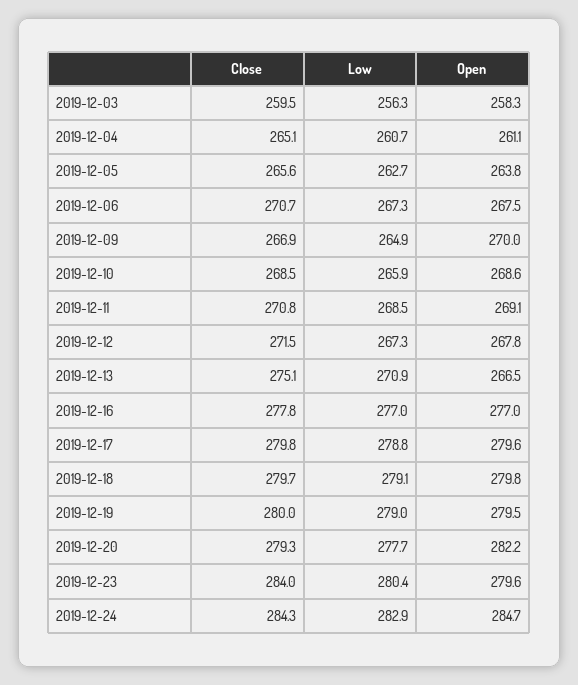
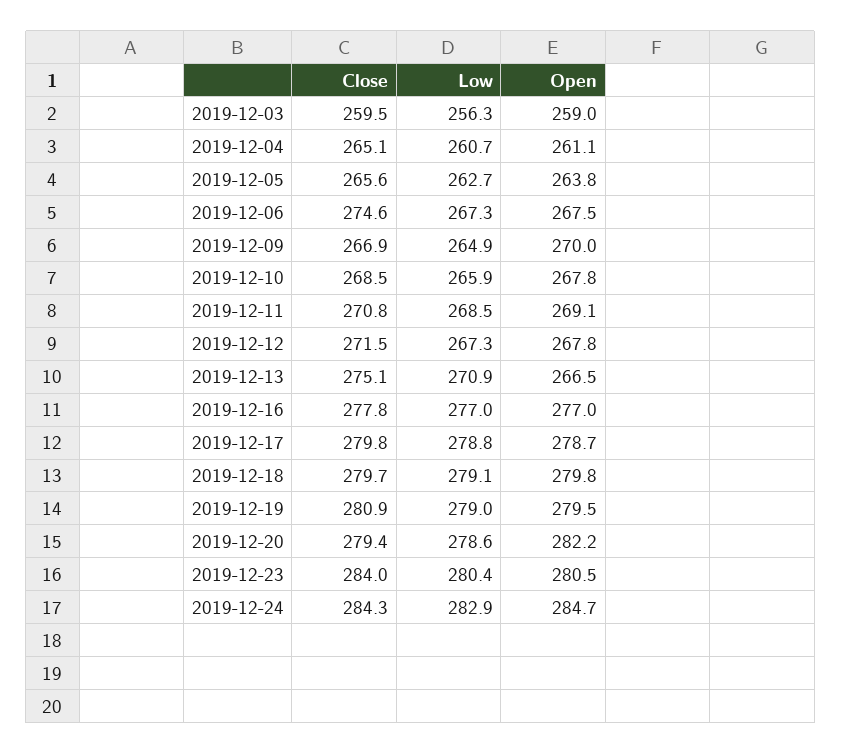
  {
    "Close": {
      "2019-12-03": 259.5,
      "2019-12-04": 265.1,
      "2019-12-05": 265.6,
-     "2019-12-06": 270.7,
+     "2019-12-06": 274.6,
      "2019-12-09": 266.9,
      "2019-12-10": 268.5,
      "2019-12-11": 270.8,
      "2019-12-12": 271.5,
      "2019-12-13": 275.1,
      "2019-12-16": 277.8,
      "2019-12-17": 279.8,
      "2019-12-18": 279.7,
-     "2019-12-19": 280,
+     "2019-12-19": 280.9,
-     "2019-12-20": 279.3,
+     "2019-12-20": 279.4,
      "2019-12-23": 284,
      "2019-12-24": 284.3
    },
    "Low": {
      "2019-12-03": 256.3,
      "2019-12-04": 260.7,
      "2019-12-05": 262.7,
      "2019-12-06": 267.3,
      "2019-12-09": 264.9,
      "2019-12-10": 265.9,
      "2019-12-11": 268.5,
      "2019-12-12": 267.3,
      "2019-12-13": 270.9,
      "2019-12-16": 277,
      "2019-12-17": 278.8,
      "2019-12-18": 279.1,
      "2019-12-19": 279,
-     "2019-12-20": 277.7,
+     "2019-12-20": 278.6,
      "2019-12-23": 280.4,
      "2019-12-24": 282.9
    },
    "Open": {
-     "2019-12-03": 258.3,
+     "2019-12-03": 259,
      "2019-12-04": 261.1,
      "2019-12-05": 263.8,
      "2019-12-06": 267.5,
      "2019-12-09": 270,
-     "2019-12-10": 268.6,
+     "2019-12-10": 267.8,
      "2019-12-11": 269.1,
      "2019-12-12": 267.8,
      "2019-12-13": 266.5,
      "2019-12-16": 277,
-     "2019-12-17": 279.6,
+     "2019-12-17": 278.7,
      "2019-12-18": 279.8,
      "2019-12-19": 279.5,
      "2019-12-20": 282.2,
-     "2019-12-23": 279.6,
+     "2019-12-23": 280.5,
      "2019-12-24": 284.7
    }
  }

